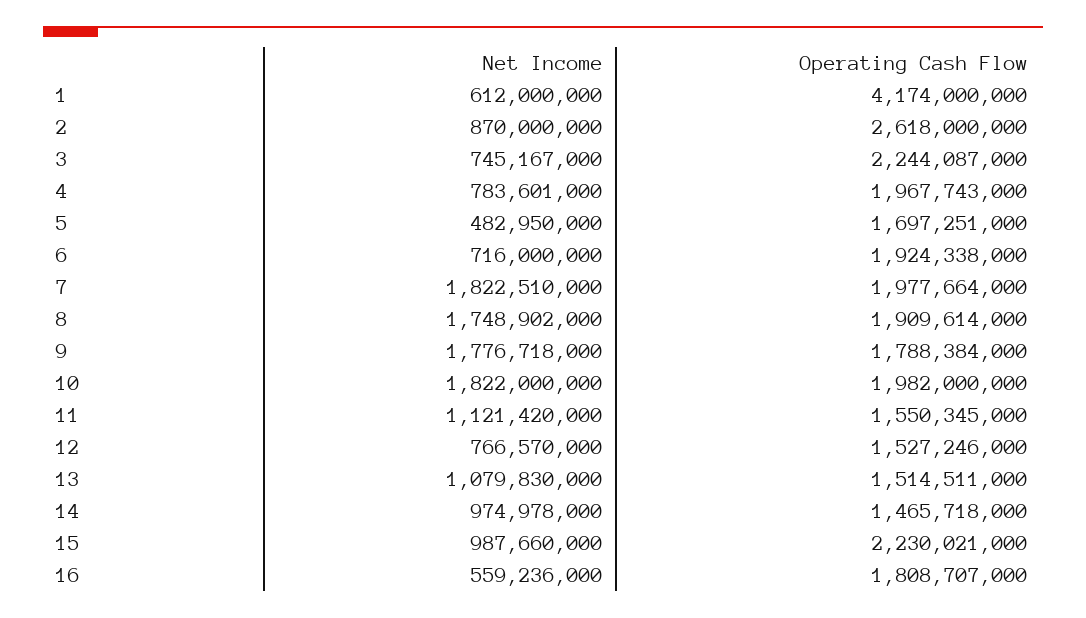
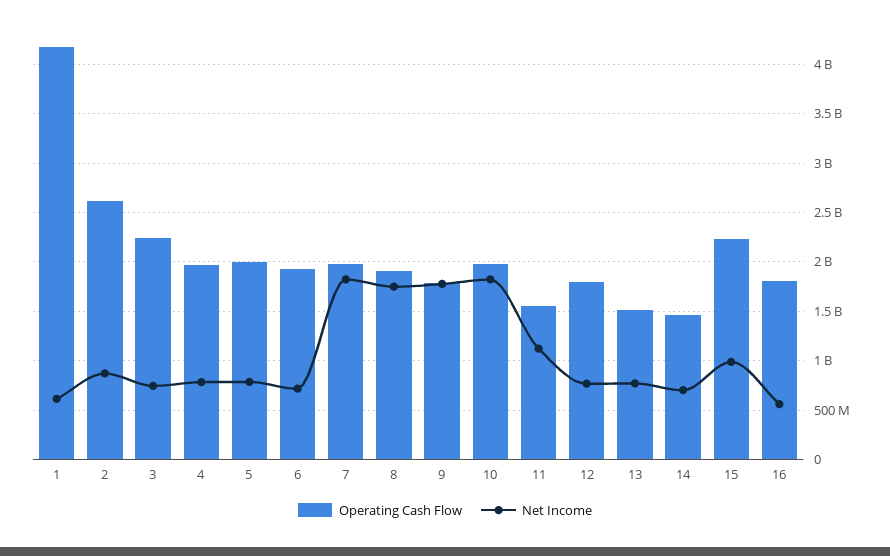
  {
    "Net Income": {
      "1": 612000000,
      "2": 870000000,
      "3": 745167000,
      "4": 783601000,
-     "5": 482950000,
+     "5": 800000000,
      "6": 716000000,
      "7": 1822510000,
      "8": 1748902000,
      "9": 1776718000,
      "10": 1822000000,
      "11": 1121420000,
      "12": 766570000,
-     "13": 1079830000,
+     "13": 800000000,
-     "14": 974978000,
+     "14": 700000000,
      "15": 987660000,
      "16": 559236000
    },
    "Operating Cash Flow": {
      "1": 4174000000,
      "2": 2618000000,
      "3": 2244087000,
      "4": 1967743000,
-     "5": 1697251000,
+     "5": 2000000000,
      "6": 1924338000,
      "7": 1977664000,
      "8": 1909614000,
      "9": 1788384000,
      "10": 1982000000,
      "11": 1550345000,
-     "12": 1527246000,
+     "12": 1800000000,
      "13": 1514511000,
      "14": 1465718000,
      "15": 2230021000,
      "16": 1808707000
    }
  }

